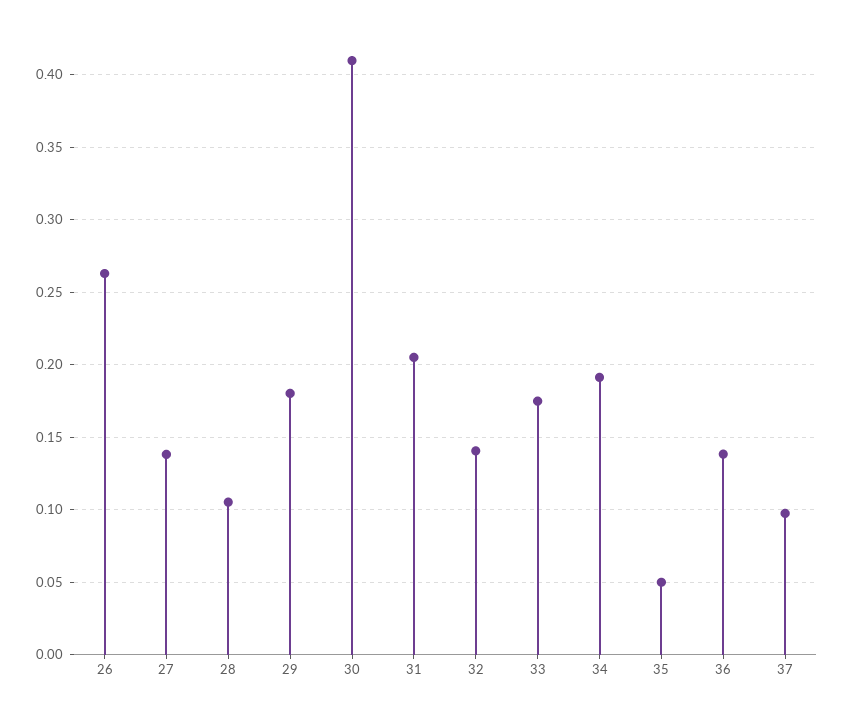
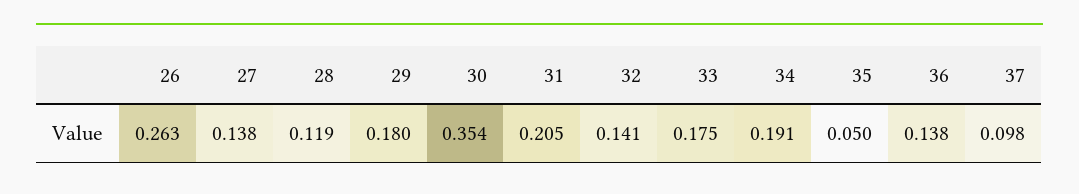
  {
    "26": 0.263,
    "27": 0.138,
-   "28": 0.105,
+   "28": 0.119,
    "29": 0.18,
-   "30": 0.41,
+   "30": 0.354,
    "31": 0.205,
    "32": 0.141,
    "33": 0.175,
    "34": 0.191,
    "35": 0.05,
    "36": 0.138,
    "37": 0.098
  }

